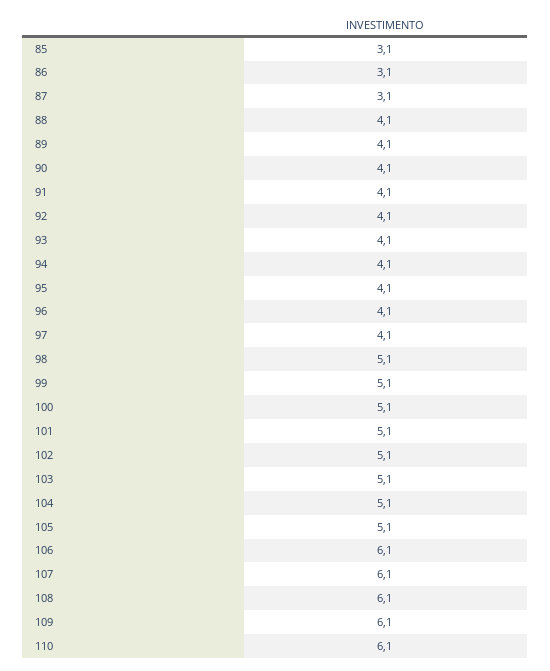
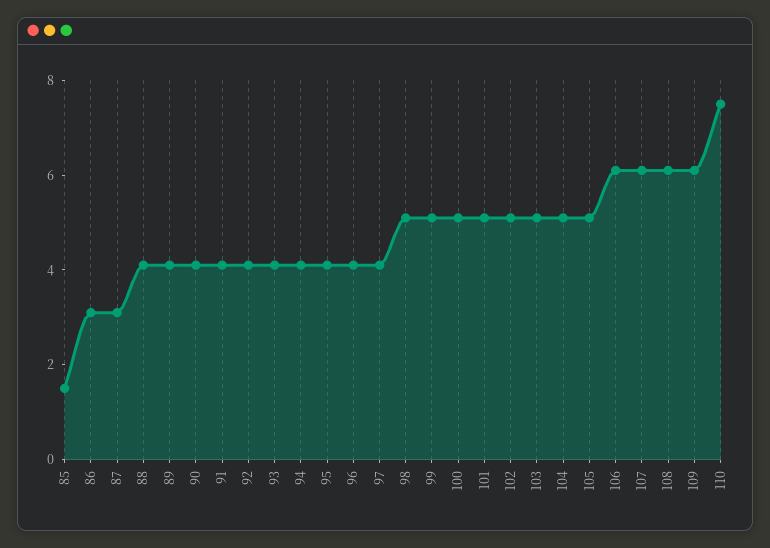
  {
-   "85": 3.1,
+   "85": 1.5,
    "86": 3.1,
    "87": 3.1,
    "88": 4.1,
    "89": 4.1,
    "90": 4.1,
    "91": 4.1,
    "92": 4.1,
    "93": 4.1,
    "94": 4.1,
    "95": 4.1,
    "96": 4.1,
    "97": 4.1,
    "98": 5.1,
    "99": 5.1,
    "100": 5.1,
    "101": 5.1,
    "102": 5.1,
    "103": 5.1,
    "104": 5.1,
    "105": 5.1,
    "106": 6.1,
    "107": 6.1,
    "108": 6.1,
    "109": 6.1,
-   "110": 6.1
+   "110": 7.5
  }

